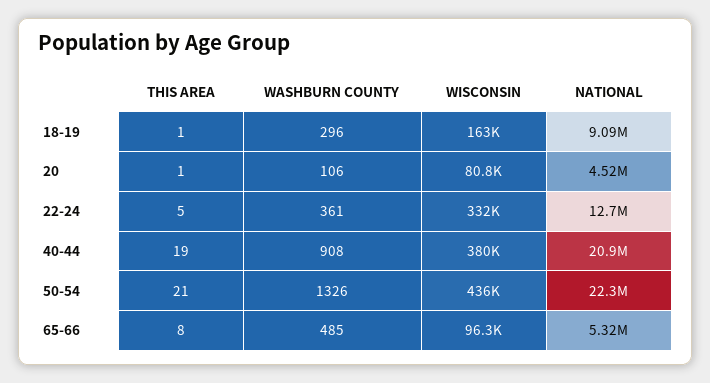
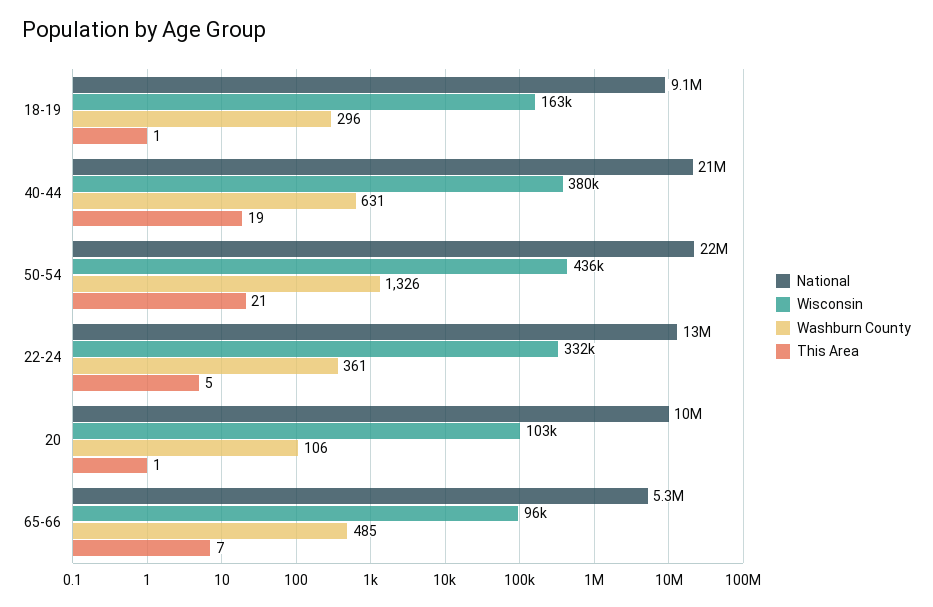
  {
    "THIS AREA": {
      "18-19": 1,
      "20": 1,
      "22-24": 5,
      "40-44": 19,
      "50-54": 21,
-     "65-66": 8
+     "65-66": 7
    },
    "WASHBURN COUNTY": {
      "18-19": 296,
      "20": 106,
      "22-24": 361,
-     "40-44": 908,
+     "40-44": 631,
      "50-54": 1326,
      "65-66": 485
    },
    "WISCONSIN": {
      "18-19": 163000,
-     "20": 80800,
+     "20": 103000,
      "22-24": 332000,
      "40-44": 380000,
      "50-54": 436000,
      "65-66": 96300
    },
    "NATIONAL": {
      "18-19": 9090000,
-     "20": 4520000,
+     "20": 10000000,
      "22-24": 12700000,
      "40-44": 20900000,
      "50-54": 22300000,
      "65-66": 5320000
    }
  }

